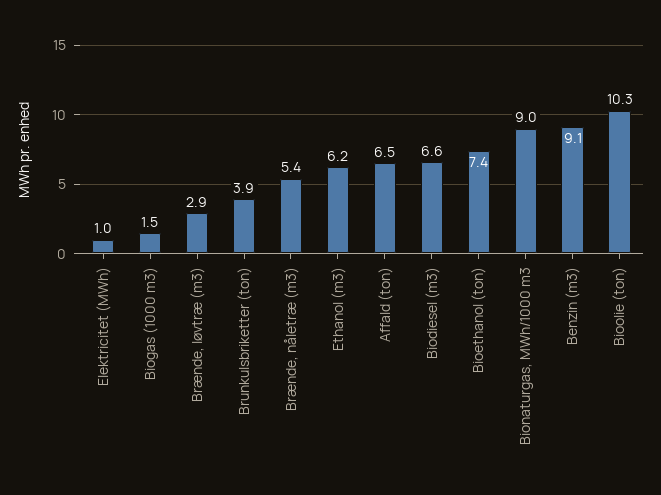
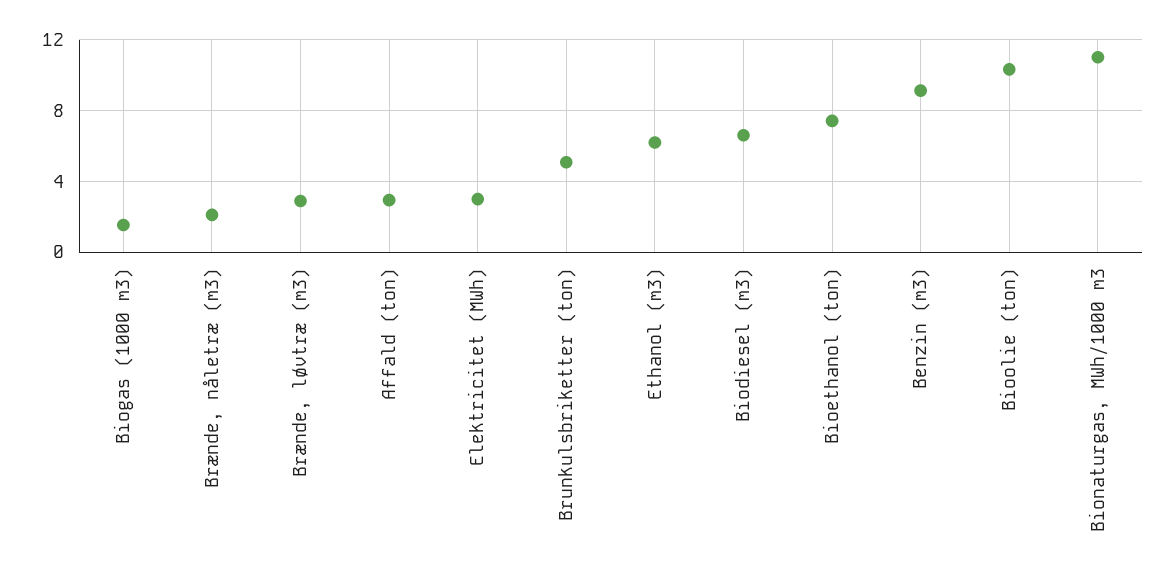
  {
-   "Elektricitet (MWh)": 1,
+   "Elektricitet (MWh)": 3,
    "Biogas (1000 m3)": 1.5,
    "Brænde, løvtræ (m3)": 2.9,
-   "Brunkulsbriketter (ton)": 3.9,
+   "Brunkulsbriketter (ton)": 5,
-   "Brænde, nåletræ (m3)": 5.4,
+   "Brænde, nåletræ (m3)": 2,
    "Ethanol (m3)": 6.2,
-   "Affald (ton)": 6.5,
+   "Affald (ton)": 3,
    "Biodiesel (m3)": 6.6,
    "Bioethanol (ton)": 7.4,
-   "Bionaturgas, MWh/1000 m3": 9,
+   "Bionaturgas, MWh/1000 m3": 11,
    "Benzin (m3)": 9.1,
    "Bioolie (ton)": 10.3
  }

